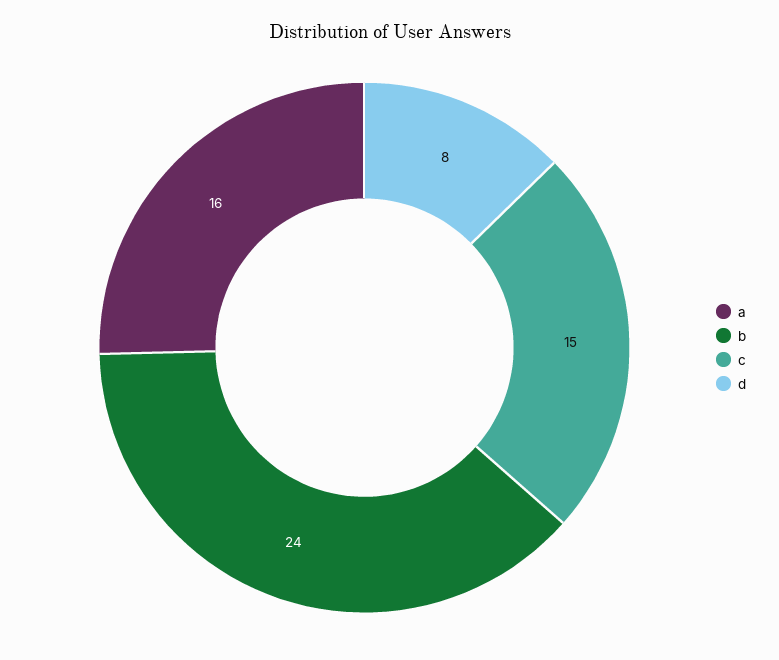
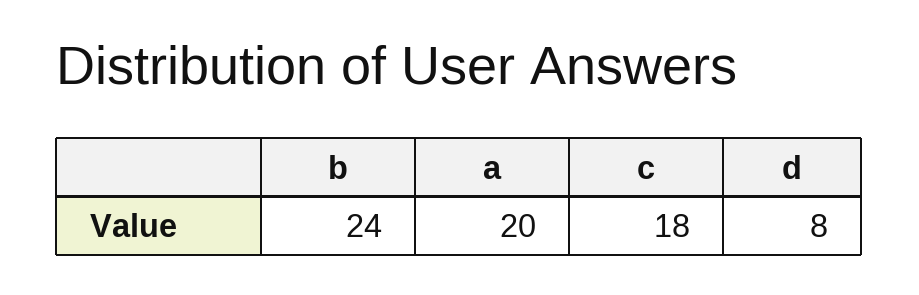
  {
-   "a": 16,
+   "a": 20,
    "b": 24,
-   "c": 15,
+   "c": 18,
    "d": 8
  }

